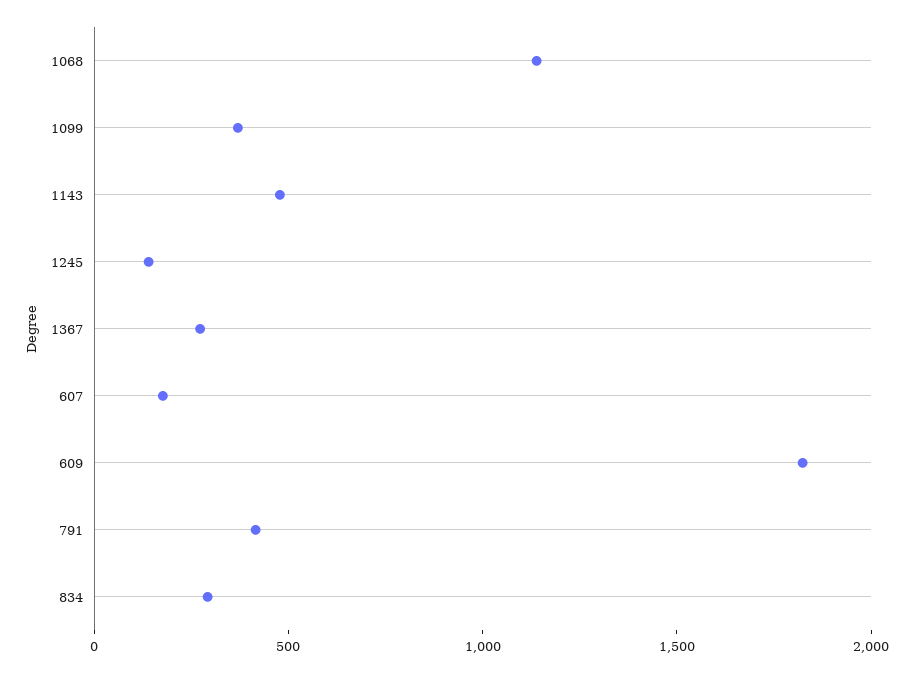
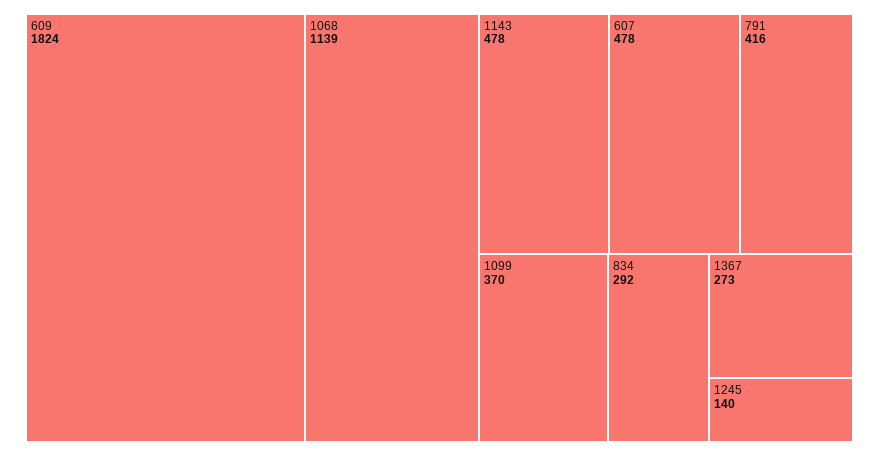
  {
    "1068": 1139,
    "1099": 370,
    "1143": 478,
    "1245": 140,
    "1367": 273,
-   "607": 200,
+   "607": 478,
    "609": 1824,
    "791": 416,
    "834": 292
  }

